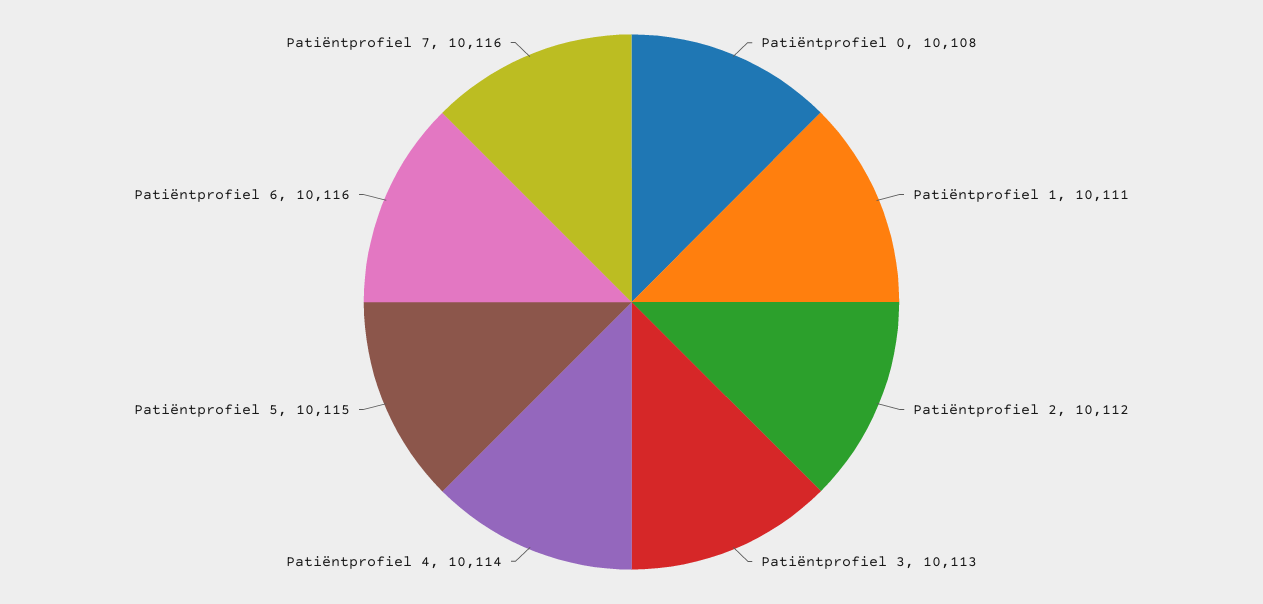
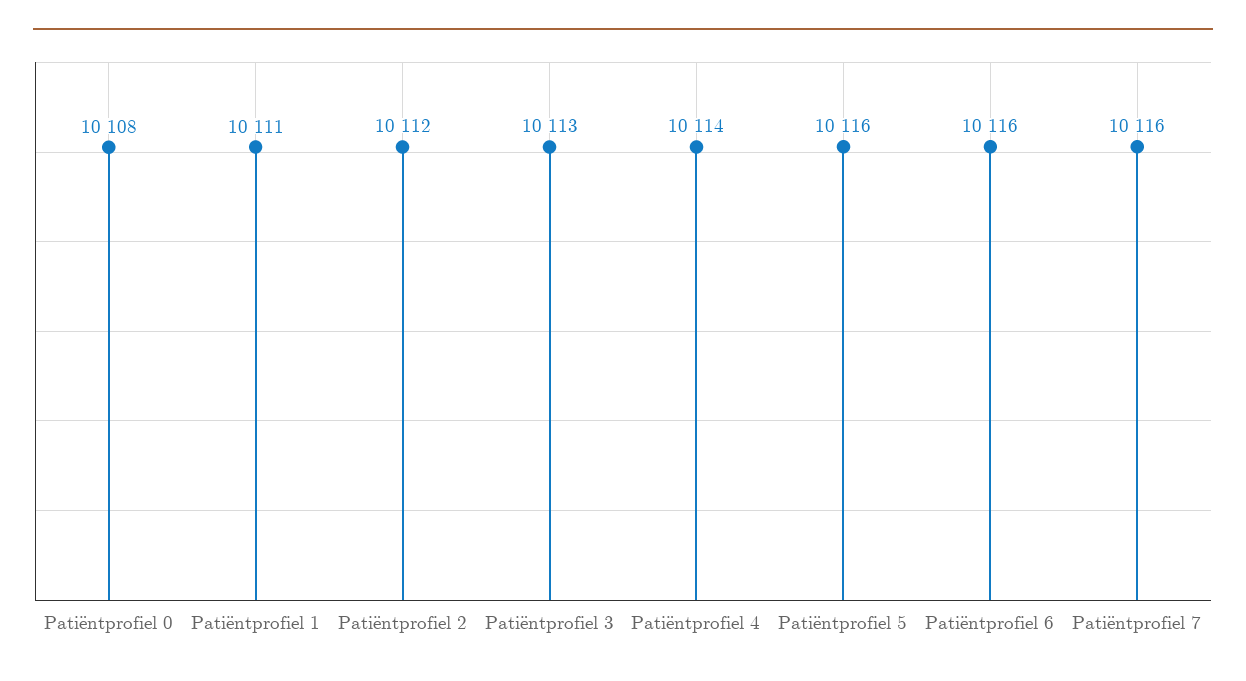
  {
    "Patiëntprofiel 0": 10108,
    "Patiëntprofiel 1": 10111,
    "Patiëntprofiel 2": 10112,
    "Patiëntprofiel 3": 10113,
    "Patiëntprofiel 4": 10114,
-   "Patiëntprofiel 5": 10115,
+   "Patiëntprofiel 5": 10116,
    "Patiëntprofiel 6": 10116,
    "Patiëntprofiel 7": 10116
  }

